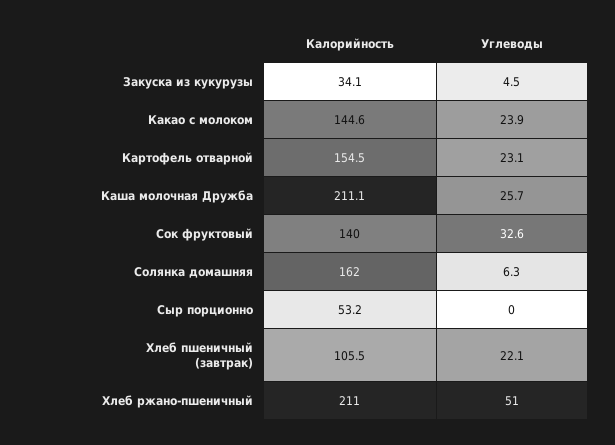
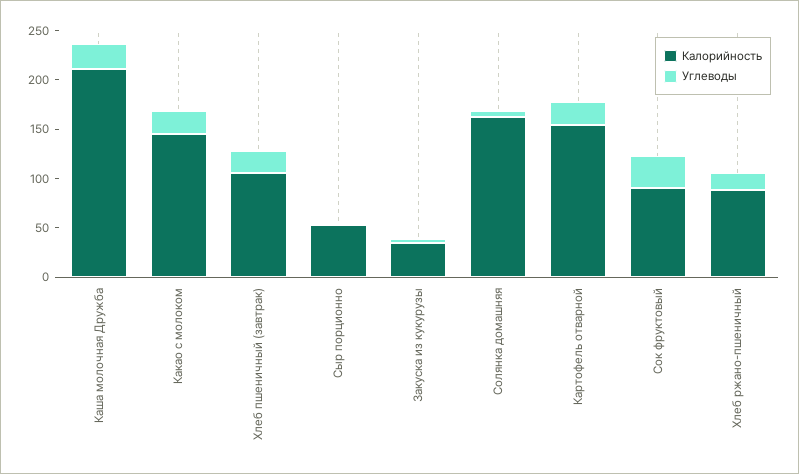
  {
    "Калорийность": {
      "Закуска из кукурузы": 34.1,
      "Какао с молоком": 144.6,
      "Картофель отварной": 154.5,
      "Каша молочная Дружба": 211.1,
-     "Сок фруктовый": 140,
+     "Сок фруктовый": 90,
      "Солянка домашняя": 162,
      "Сыр порционно": 53.2,
      "Хлеб пшеничный (завтрак)": 105.5,
-     "Хлеб ржано-пшеничный": 211
+     "Хлеб ржано-пшеничный": 90
    },
    "Углеводы": {
      "Закуска из кукурузы": 4.5,
      "Какао с молоком": 23.9,
      "Картофель отварной": 23.1,
      "Каша молочная Дружба": 25.7,
      "Сок фруктовый": 32.6,
      "Солянка домашняя": 6.3,
      "Сыр порционно": 0,
      "Хлеб пшеничный (завтрак)": 22.1,
-     "Хлеб ржано-пшеничный": 51
+     "Хлеб ржано-пшеничный": 20
    }
  }

